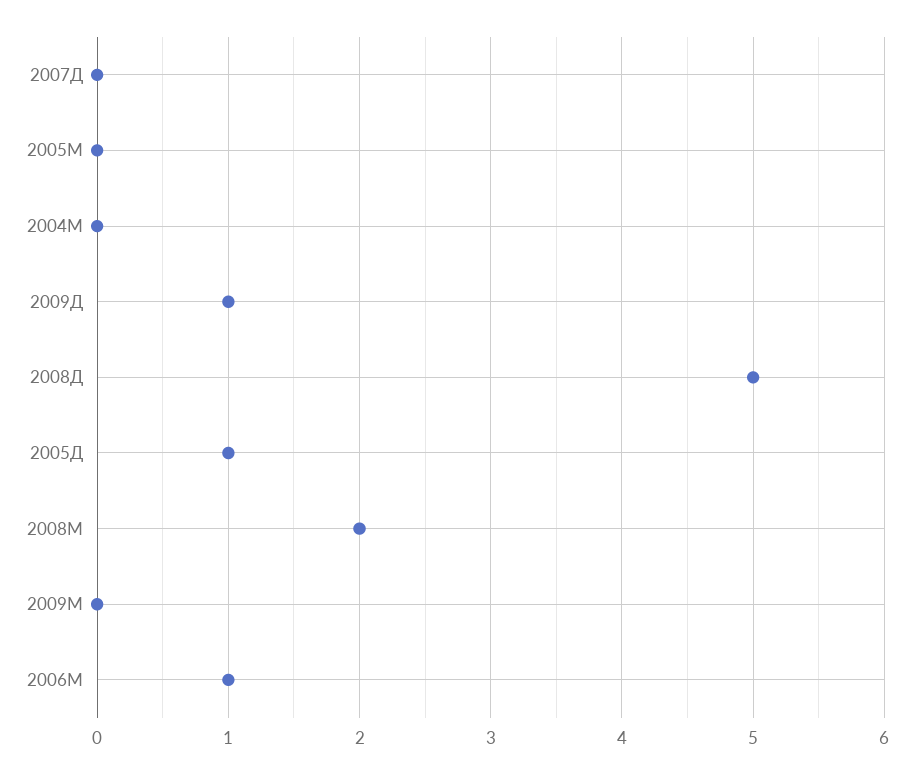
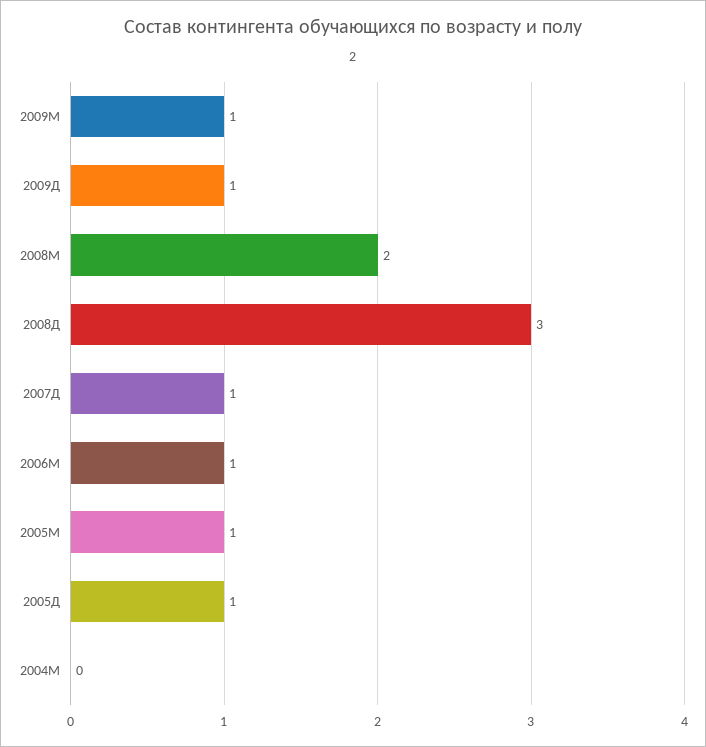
  {
-   "2007Д": 0,
+   "2007Д": 1,
-   "2005М": 0,
+   "2005М": 1,
    "2004М": 0,
    "2009Д": 1,
-   "2008Д": 5,
+   "2008Д": 3,
    "2005Д": 1,
    "2008М": 2,
-   "2009М": 0,
+   "2009М": 1,
    "2006М": 1
  }

